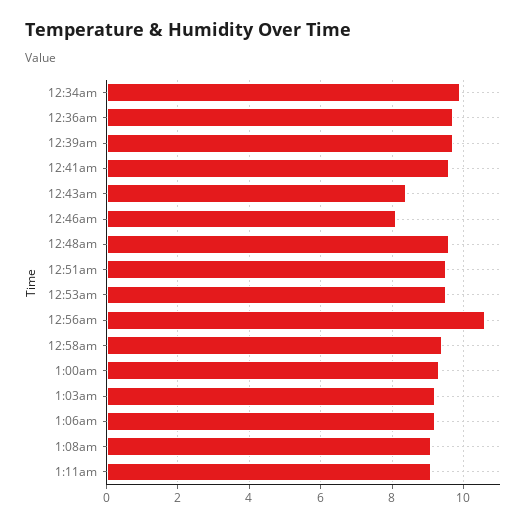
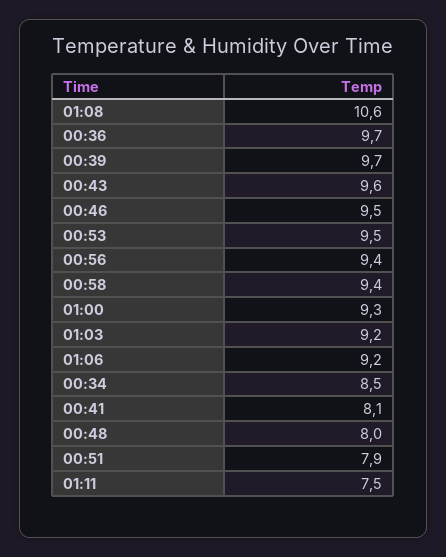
  {
-   "12:34am": 10,
+   "12:34am": 8.5,
    "12:36am": 9.7,
    "12:39am": 9.7,
-   "12:41am": 9.5,
+   "12:41am": 8.1,
-   "12:43am": 8.5,
+   "12:43am": 9.6,
-   "12:46am": 8,
+   "12:46am": 9.5,
-   "12:48am": 9.5,
+   "12:48am": 8,
-   "12:51am": 9.5,
+   "12:51am": 7.9,
    "12:53am": 9.5,
-   "12:56am": 10.5,
+   "12:56am": 9.4,
    "12:58am": 9.4,
    "1:00am": 9.3,
    "1:03am": 9.2,
    "1:06am": 9.2,
-   "1:08am": 9,
+   "1:08am": 10.6,
-   "1:11am": 9
+   "1:11am": 7.5
  }

